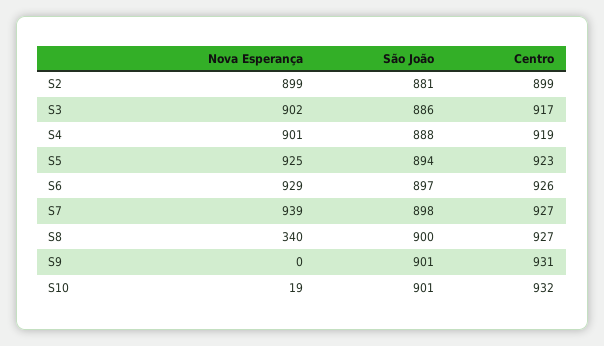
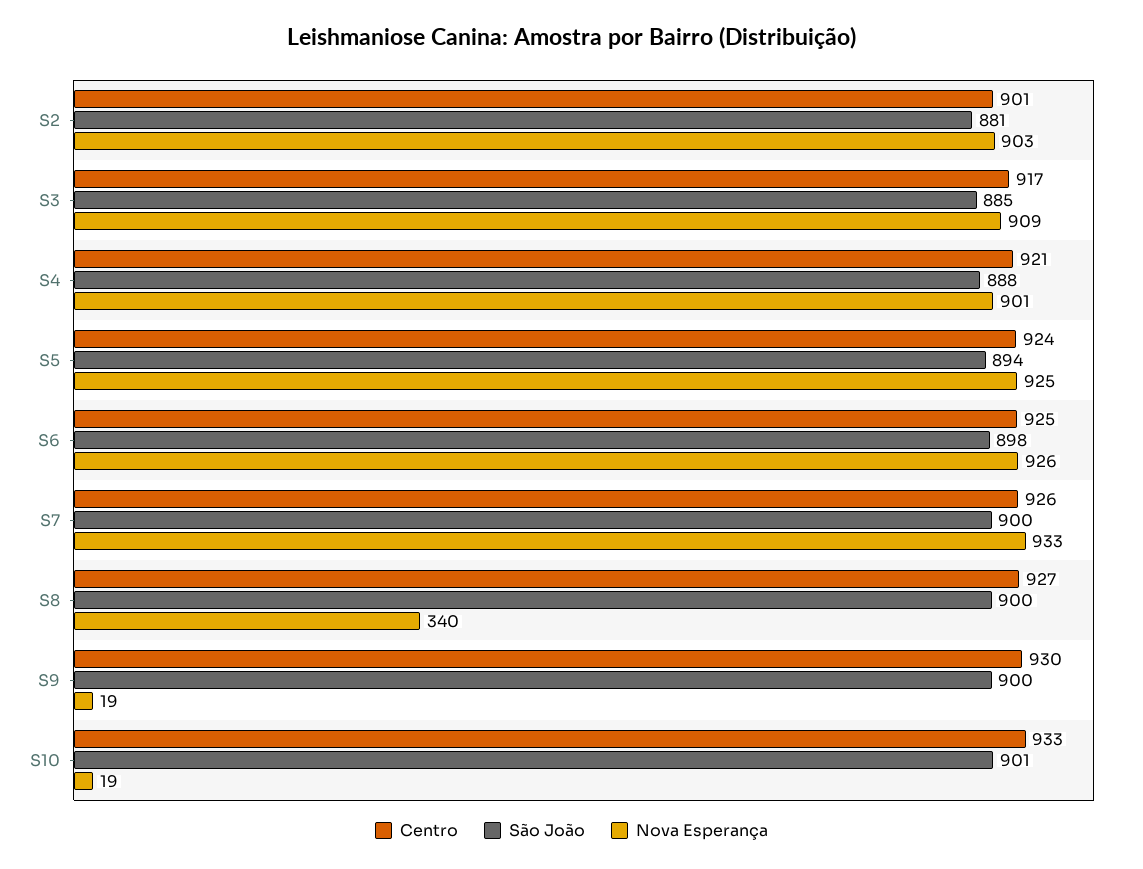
  {
    "Nova Esperança": {
-     "S2": 899,
+     "S2": 903,
-     "S3": 902,
+     "S3": 909,
      "S4": 901,
      "S5": 925,
-     "S6": 929,
+     "S6": 926,
-     "S7": 939,
+     "S7": 933,
      "S8": 340,
-     "S9": 0,
+     "S9": 19,
      "S10": 19
    },
    "São João": {
      "S2": 881,
-     "S3": 886,
+     "S3": 885,
      "S4": 888,
      "S5": 894,
-     "S6": 897,
+     "S6": 898,
-     "S7": 898,
+     "S7": 900,
      "S8": 900,
-     "S9": 901,
+     "S9": 900,
      "S10": 901
    },
    "Centro": {
-     "S2": 899,
+     "S2": 901,
      "S3": 917,
-     "S4": 919,
+     "S4": 921,
-     "S5": 923,
+     "S5": 924,
-     "S6": 926,
+     "S6": 925,
-     "S7": 927,
+     "S7": 926,
      "S8": 927,
-     "S9": 931,
+     "S9": 930,
-     "S10": 932
+     "S10": 933
    }
  }

